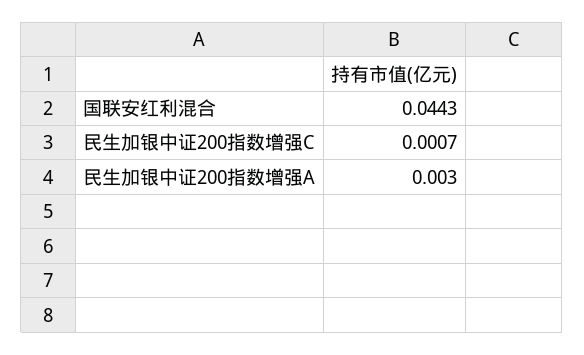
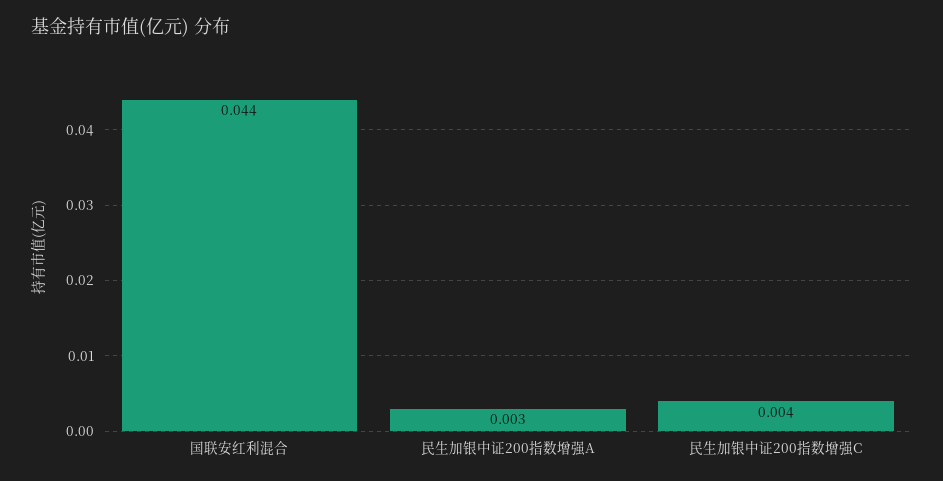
  {
    "国联安红利混合": 0.0443,
-   "民生加银中证200指数增强C": 0.0007,
+   "民生加银中证200指数增强C": 0.004,
    "民生加银中证200指数增强A": 0.003
  }

